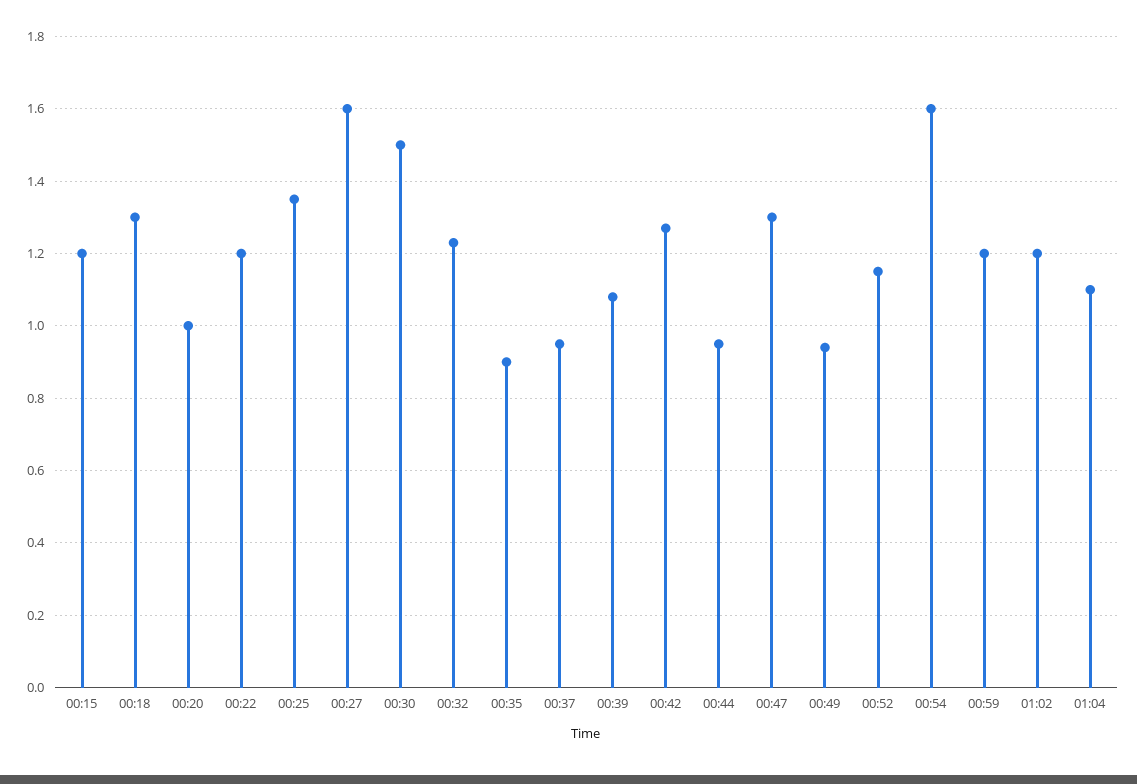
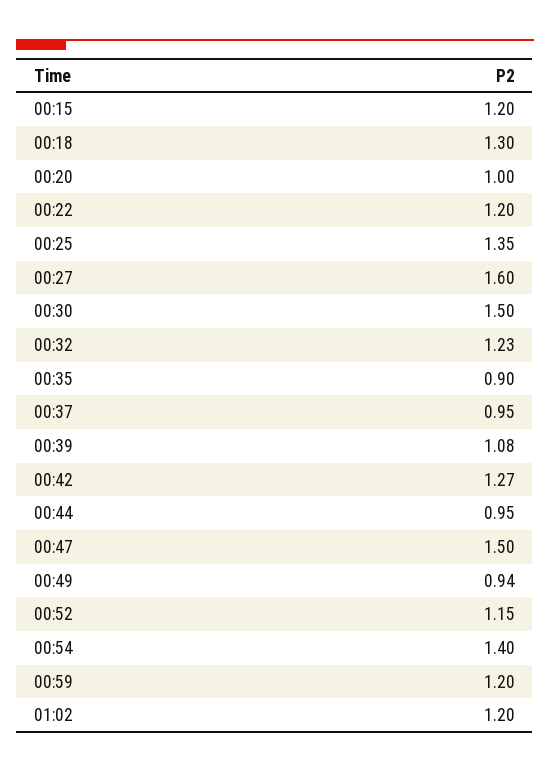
  {
    "00:15": 1.2,
    "00:18": 1.3,
    "00:20": 1,
    "00:22": 1.2,
    "00:25": 1.35,
    "00:27": 1.6,
    "00:30": 1.5,
    "00:32": 1.23,
    "00:35": 0.9,
    "00:37": 0.95,
    "00:39": 1.08,
    "00:42": 1.27,
    "00:44": 0.95,
-   "00:47": 1.3,
+   "00:47": 1.5,
    "00:49": 0.94,
    "00:52": 1.15,
-   "00:54": 1.6,
+   "00:54": 1.4,
    "00:59": 1.2,
-   "01:02": 1.2,
+   "01:02": 1.2
-   "01:04": 1.1
  }

